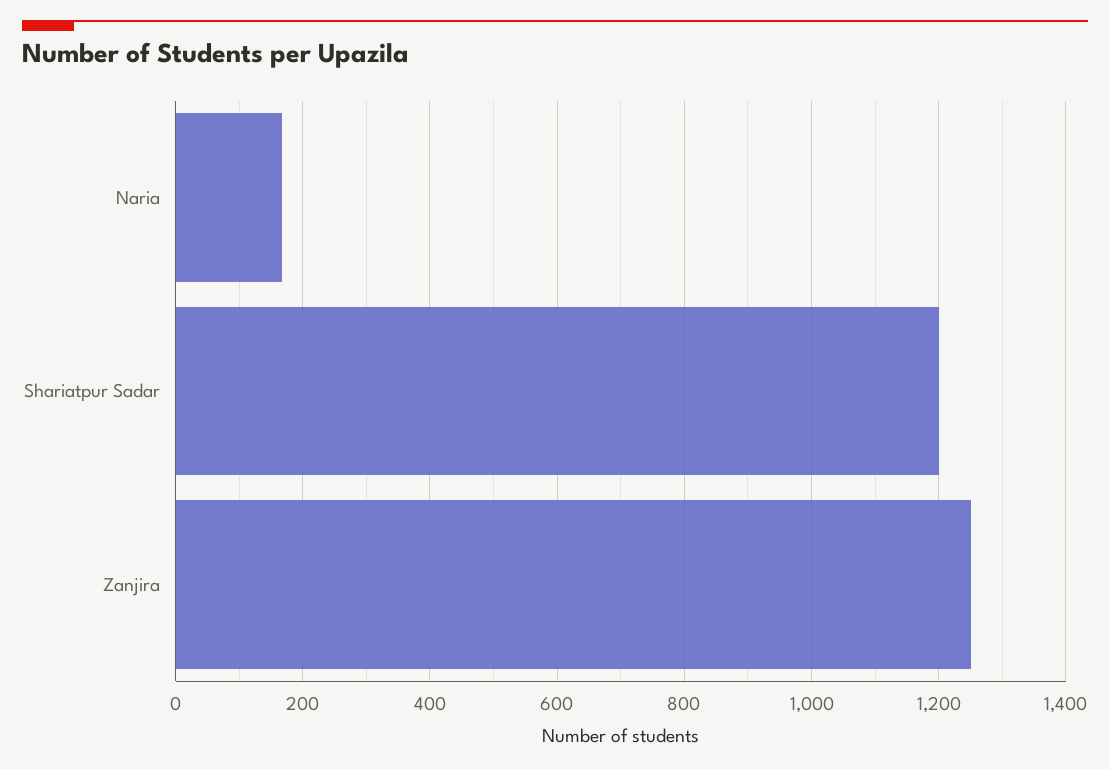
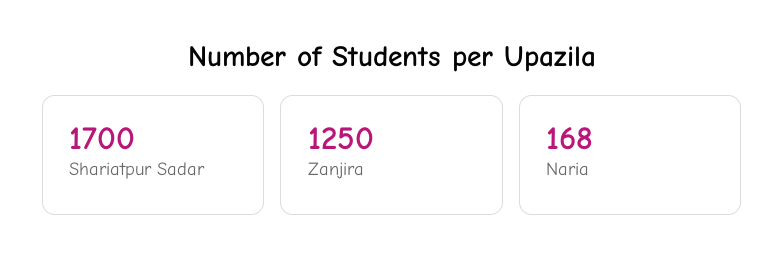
  {
    "Naria": 168,
-   "Shariatpur Sadar": 1200,
+   "Shariatpur Sadar": 1700,
    "Zanjira": 1250
  }

